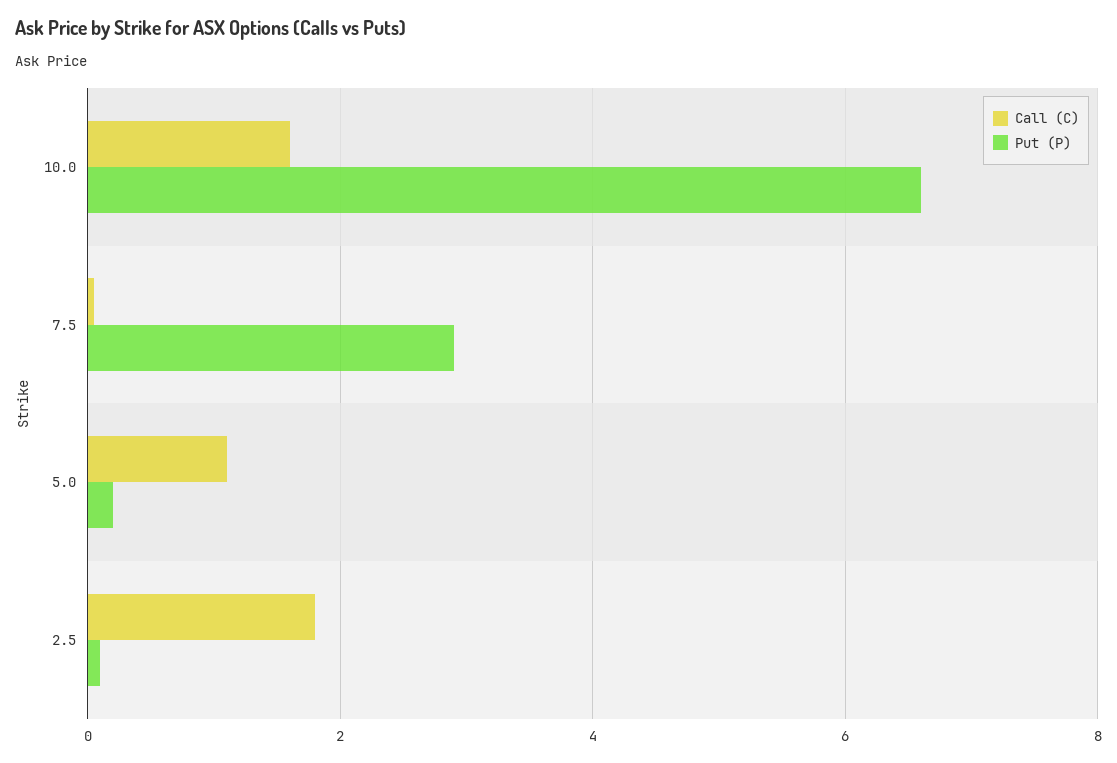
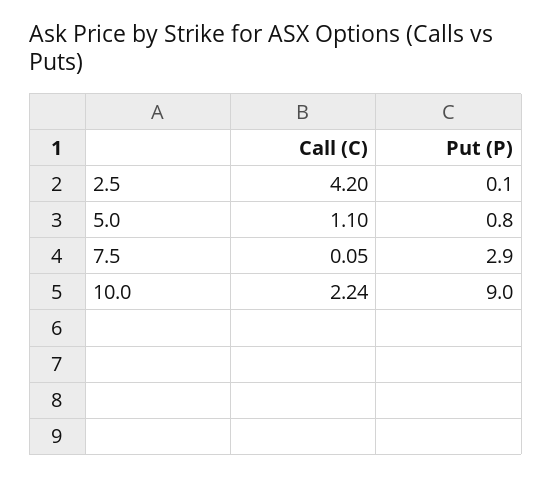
  {
    "Call (C)": {
-     "10.0": 1.6,
+     "10.0": 2.24,
      "7.5": 0.05,
      "5.0": 1.1,
-     "2.5": 1.8
+     "2.5": 4.2
    },
    "Put (P)": {
-     "10.0": 6.6,
+     "10.0": 9,
      "7.5": 2.9,
-     "5.0": 0.2,
+     "5.0": 0.8,
      "2.5": 0.1
    }
  }

